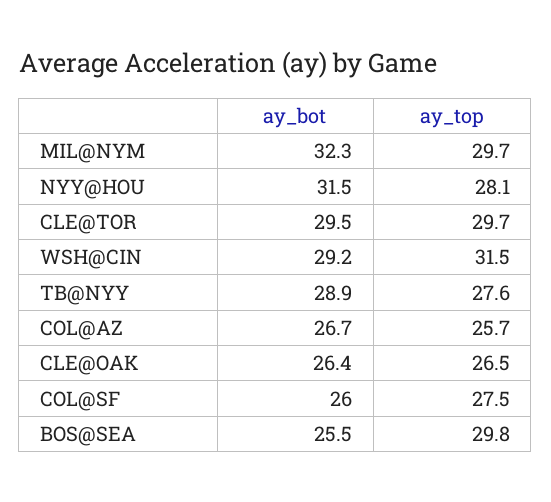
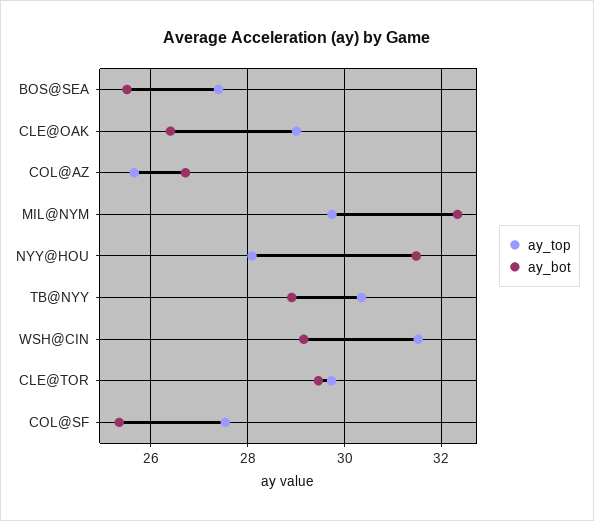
  {
    "ay_bot": {
      "MIL@NYM": 32.3,
      "NYY@HOU": 31.5,
      "CLE@TOR": 29.5,
      "WSH@CIN": 29.2,
      "TB@NYY": 28.9,
      "COL@AZ": 26.7,
      "CLE@OAK": 26.4,
-     "COL@SF": 26,
+     "COL@SF": 25.4,
      "BOS@SEA": 25.5
    },
    "ay_top": {
      "MIL@NYM": 29.7,
      "NYY@HOU": 28.1,
      "CLE@TOR": 29.7,
      "WSH@CIN": 31.5,
-     "TB@NYY": 27.6,
+     "TB@NYY": 30.4,
      "COL@AZ": 25.7,
-     "CLE@OAK": 26.5,
+     "CLE@OAK": 29,
      "COL@SF": 27.5,
-     "BOS@SEA": 29.8
+     "BOS@SEA": 27.4
    }
  }

